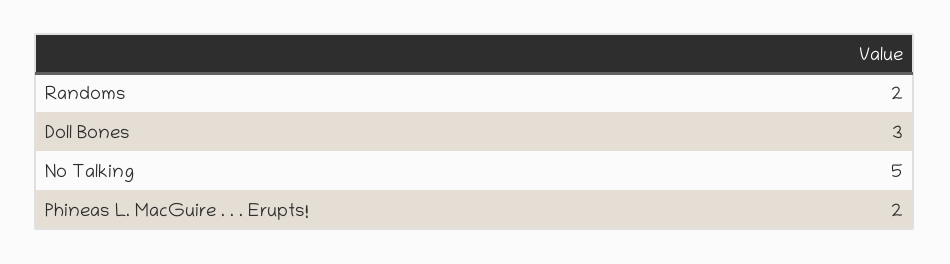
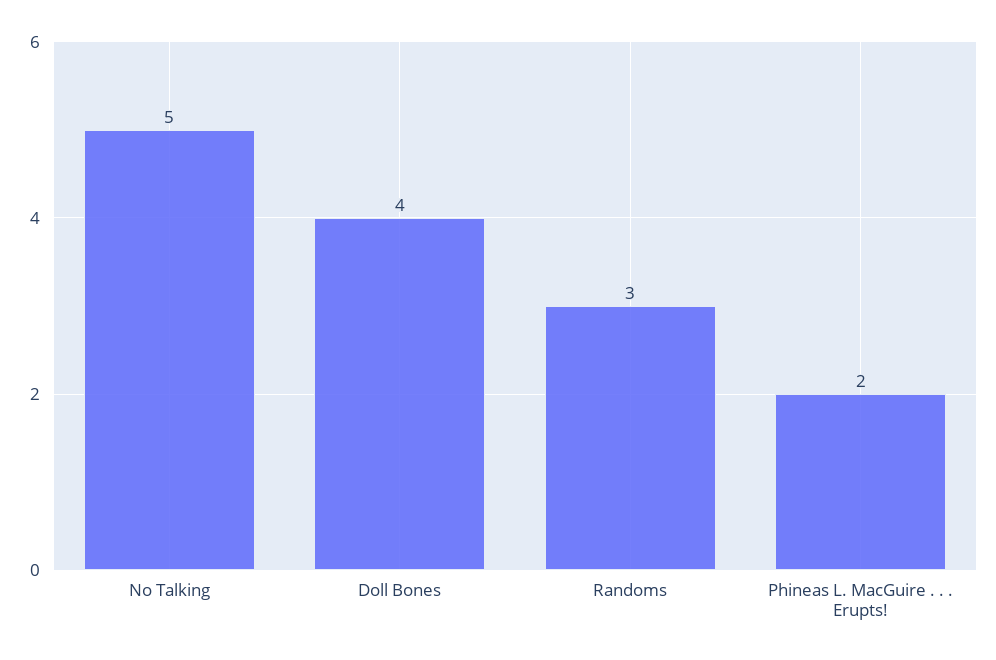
  {
-   "Randoms": 2,
+   "Randoms": 3,
-   "Doll Bones": 3,
+   "Doll Bones": 4,
    "No Talking": 5,
    "Phineas L. MacGuire . . . Erupts!": 2
  }

